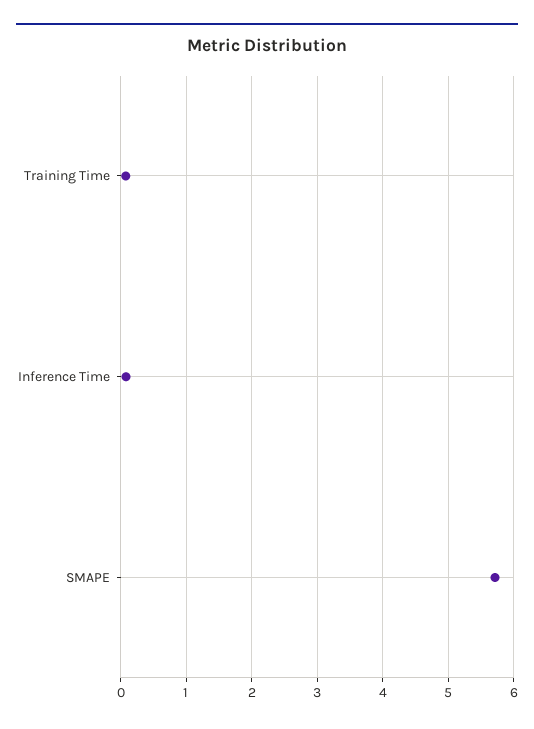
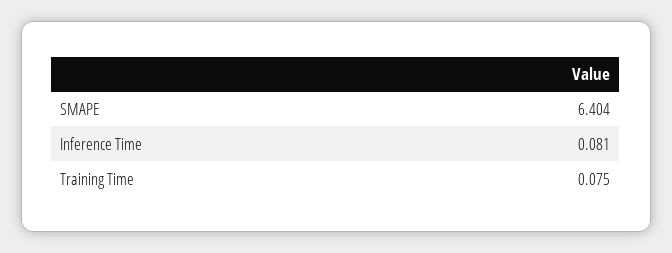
  {
    "Training Time": 0.075,
    "Inference Time": 0.081,
-   "SMAPE": 5.7
+   "SMAPE": 6.404
  }

